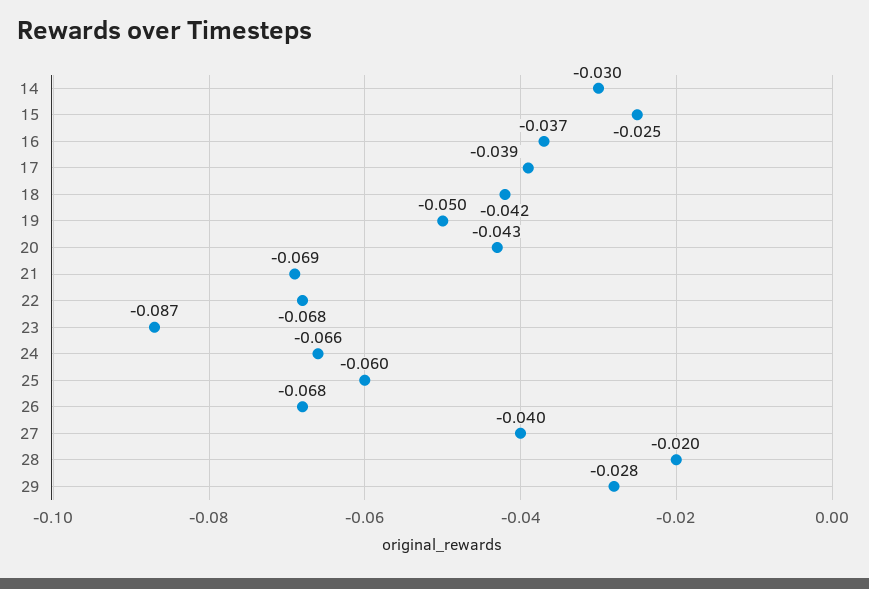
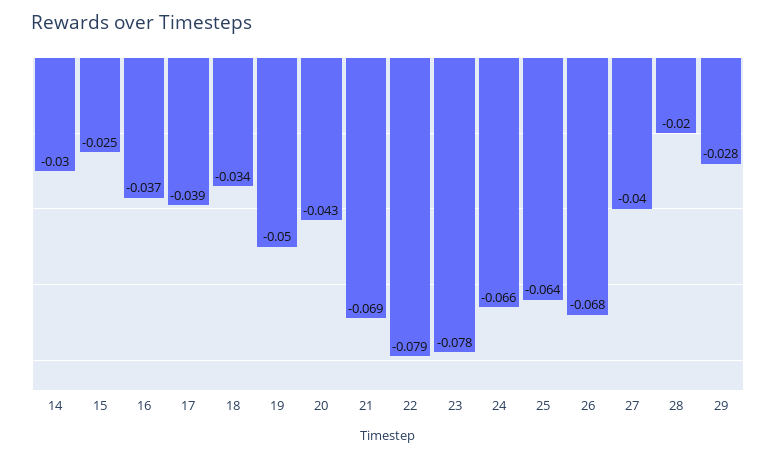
  {
    "14": -0.03,
    "15": -0.025,
    "16": -0.037,
    "17": -0.039,
-   "18": -0.042,
+   "18": -0.034,
    "19": -0.05,
    "20": -0.043,
    "21": -0.069,
-   "22": -0.068,
+   "22": -0.079,
-   "23": -0.087,
+   "23": -0.078,
    "24": -0.066,
-   "25": -0.06,
+   "25": -0.064,
    "26": -0.068,
    "27": -0.04,
    "28": -0.02,
    "29": -0.028
  }

